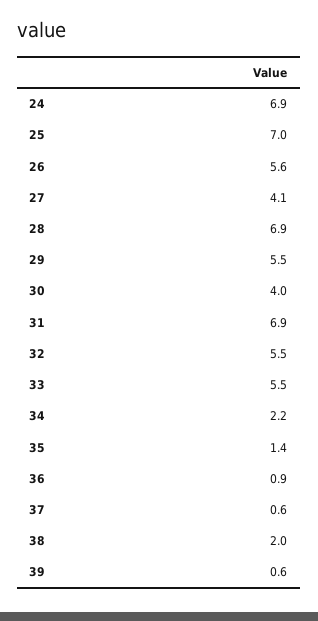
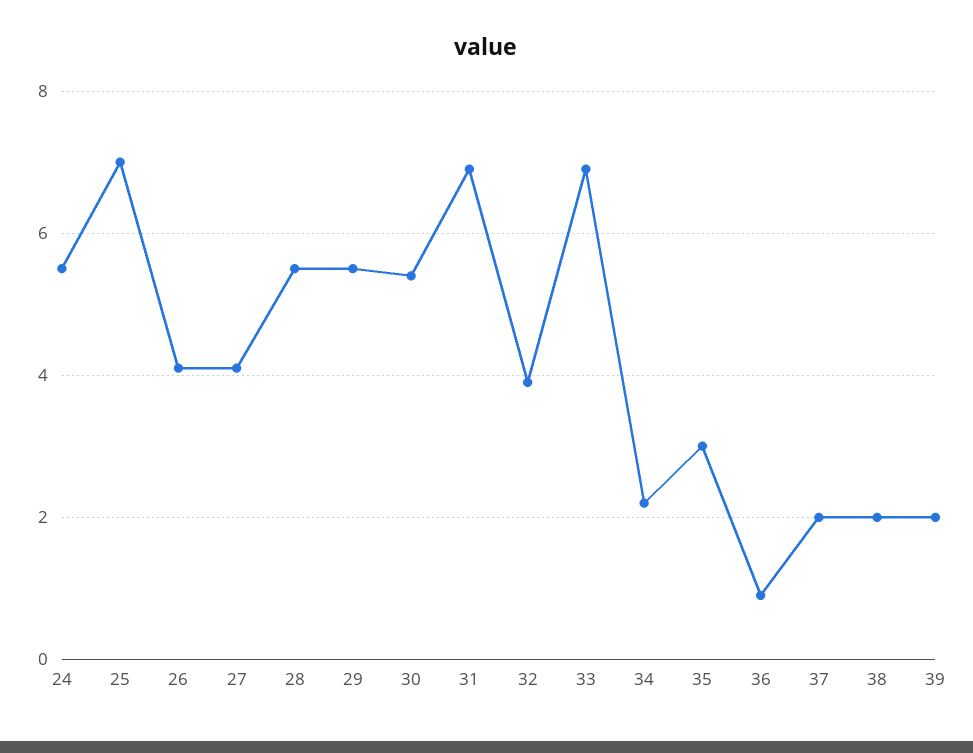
  {
-   "24": 6.9,
+   "24": 5.5,
    "25": 7,
-   "26": 5.6,
+   "26": 4,
    "27": 4.1,
-   "28": 6.9,
+   "28": 5.5,
    "29": 5.5,
-   "30": 4,
+   "30": 5.5,
    "31": 6.9,
-   "32": 5.5,
+   "32": 4,
-   "33": 5.5,
+   "33": 7,
    "34": 2.2,
-   "35": 1.4,
+   "35": 3,
    "36": 0.9,
-   "37": 0.6,
+   "37": 2,
    "38": 2,
-   "39": 0.6
+   "39": 2
  }

